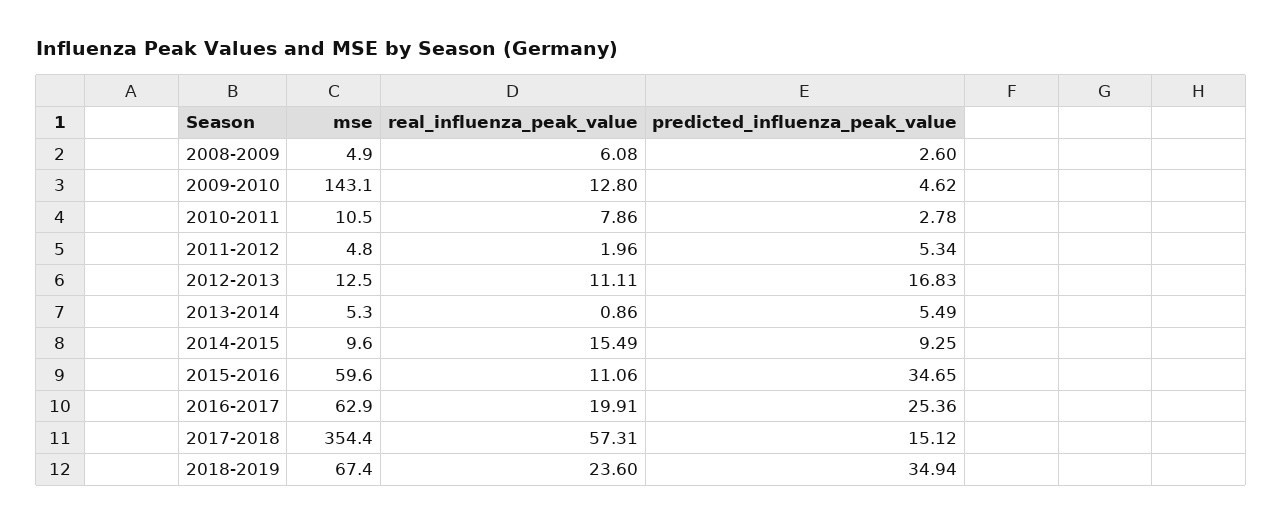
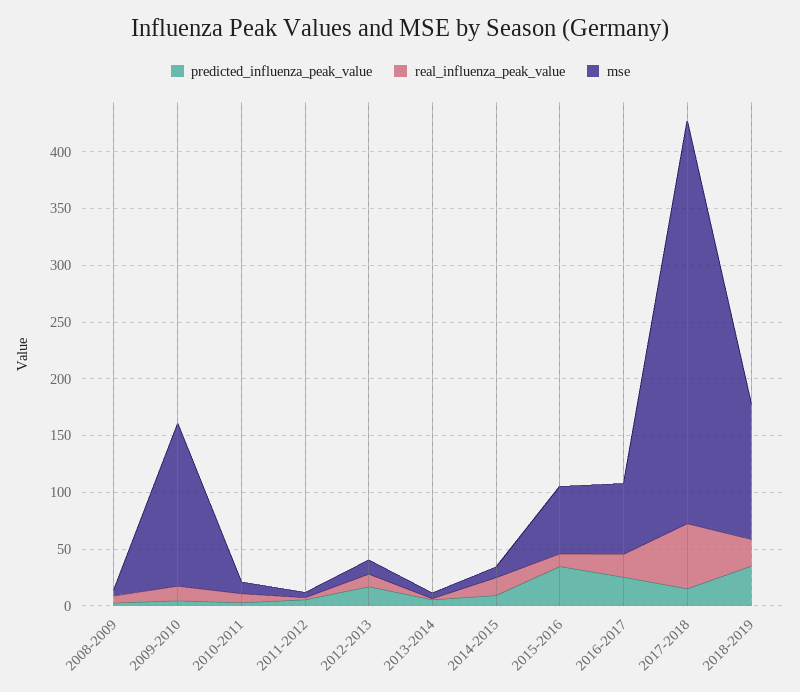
  {
    "mse": {
      "2008-2009": 4.9,
      "2009-2010": 143.1,
      "2010-2011": 10.5,
      "2011-2012": 4.8,
      "2012-2013": 12.5,
      "2013-2014": 5.3,
      "2014-2015": 9.6,
      "2015-2016": 59.6,
      "2016-2017": 62.9,
      "2017-2018": 354.4,
-     "2018-2019": 67.4
+     "2018-2019": 120
    },
    "real_influenza_peak_value": {
      "2008-2009": 6.08,
      "2009-2010": 12.8,
      "2010-2011": 7.86,
      "2011-2012": 1.96,
      "2012-2013": 11.11,
      "2013-2014": 0.86,
      "2014-2015": 15.49,
      "2015-2016": 11.06,
      "2016-2017": 19.91,
      "2017-2018": 57.31,
      "2018-2019": 23.6
    },
    "predicted_influenza_peak_value": {
      "2008-2009": 2.6,
      "2009-2010": 4.62,
      "2010-2011": 2.78,
      "2011-2012": 5.34,
      "2012-2013": 16.83,
      "2013-2014": 5.49,
      "2014-2015": 9.25,
      "2015-2016": 34.65,
      "2016-2017": 25.36,
      "2017-2018": 15.12,
      "2018-2019": 34.94
    }
  }

